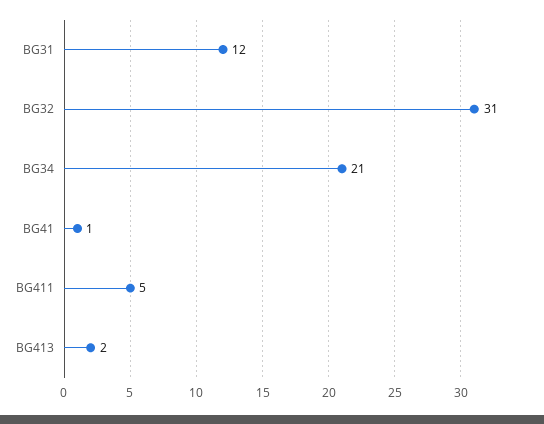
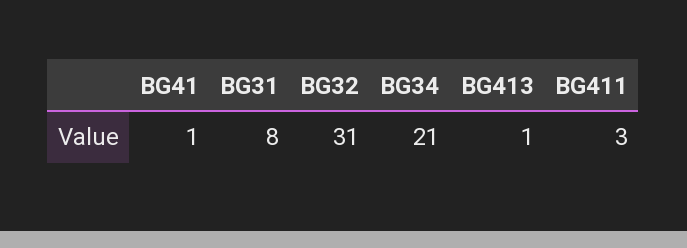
  {
-   "BG31": 12,
+   "BG31": 8,
    "BG32": 31,
    "BG34": 21,
    "BG41": 1,
-   "BG411": 5,
+   "BG411": 3,
-   "BG413": 2
+   "BG413": 1
  }

